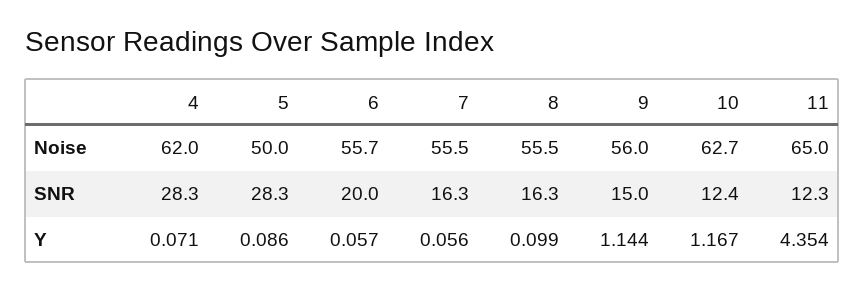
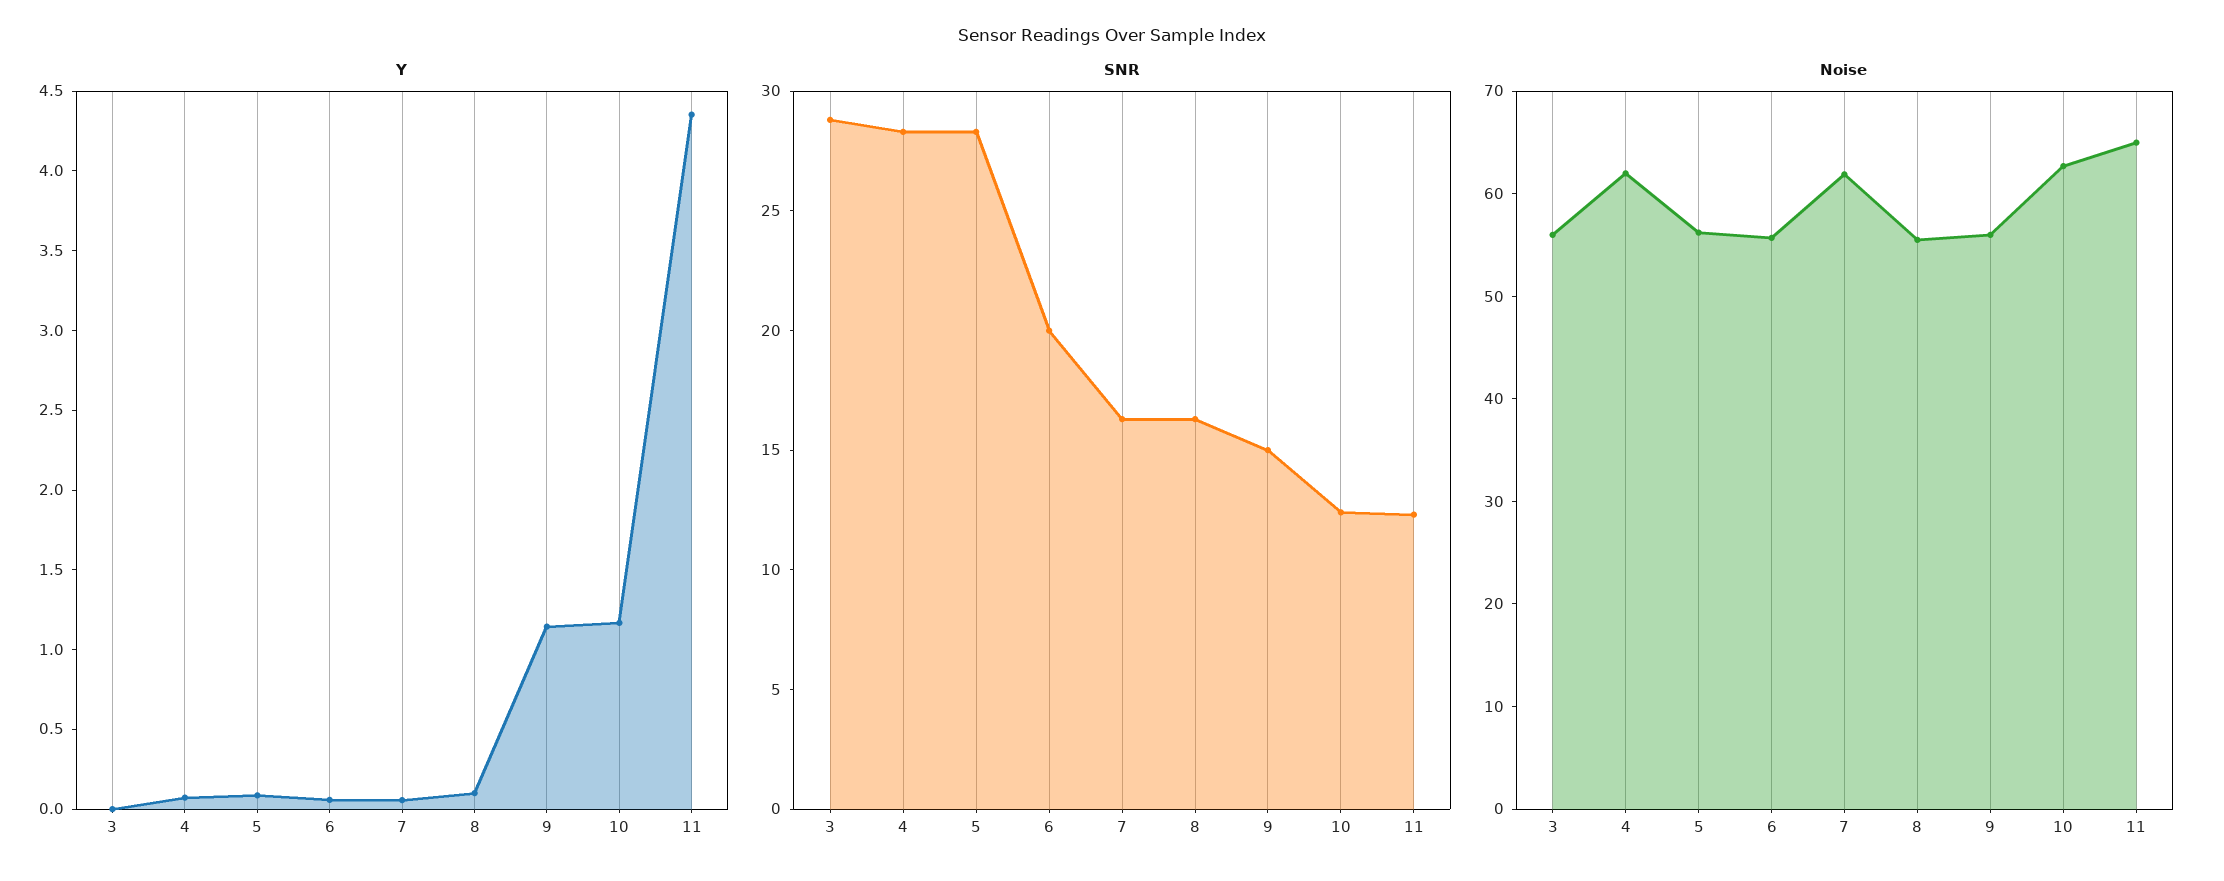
  {
    "Noise": {
      "4": 62,
-     "5": 50,
+     "5": 56,
      "6": 55.7,
-     "7": 55.5,
+     "7": 62,
      "8": 55.5,
      "9": 56,
      "10": 62.7,
-     "11": 65
+     "11": 65,
+     "3": 56
    },
    "SNR": {
      "4": 28.3,
      "5": 28.3,
      "6": 20,
      "7": 16.3,
      "8": 16.3,
      "9": 15,
      "10": 12.4,
-     "11": 12.3
+     "11": 12.3,
+     "3": 29
    },
    "Y": {
      "4": 0.071,
      "5": 0.086,
      "6": 0.057,
      "7": 0.056,
      "8": 0.099,
      "9": 1.144,
      "10": 1.167,
-     "11": 4.354
+     "11": 4.354,
+     "3": 0
    }
  }

